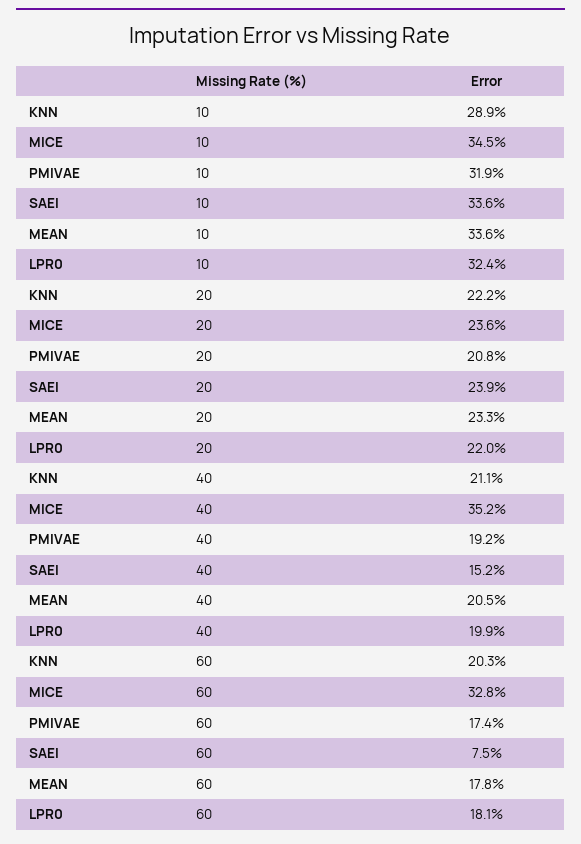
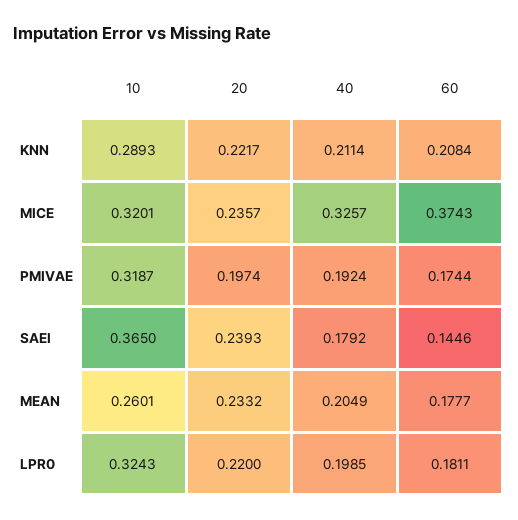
  {
    "KNN": {
      "10": 0.2893,
      "20": 0.2217,
      "40": 0.2114,
-     "60": 0.203
+     "60": 0.2084
    },
    "MICE": {
-     "10": 0.345,
+     "10": 0.3201,
      "20": 0.2357,
-     "40": 0.352,
+     "40": 0.3257,
-     "60": 0.328
+     "60": 0.3743
    },
    "PMIVAE": {
      "10": 0.3187,
-     "20": 0.208,
+     "20": 0.1974,
      "40": 0.1924,
      "60": 0.1744
    },
    "SAEI": {
-     "10": 0.336,
+     "10": 0.365,
      "20": 0.2393,
-     "40": 0.152,
+     "40": 0.1792,
-     "60": 0.075
+     "60": 0.1446
    },
    "MEAN": {
-     "10": 0.336,
+     "10": 0.2601,
      "20": 0.2332,
      "40": 0.2049,
      "60": 0.1777
    },
    "LPR0": {
      "10": 0.3243,
      "20": 0.22,
      "40": 0.1985,
      "60": 0.1811
    }
  }

